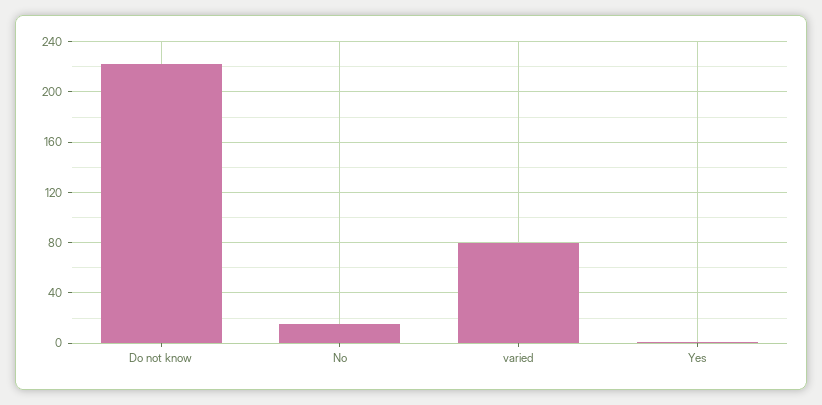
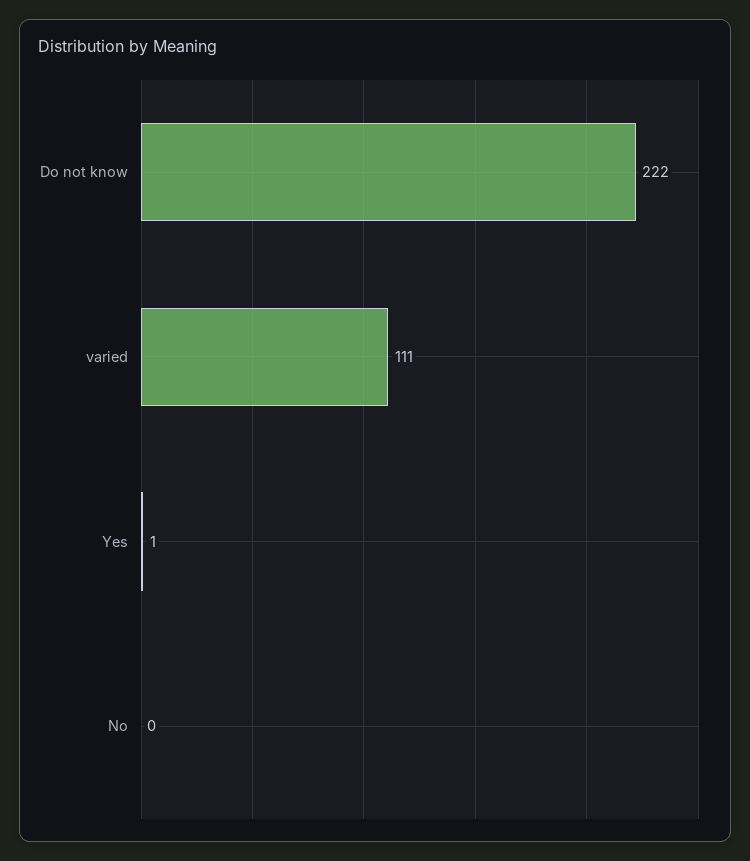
  {
    "Do not know": 222,
-   "No": 15,
+   "No": 0,
-   "varied": 80,
+   "varied": 111,
    "Yes": 1
  }

